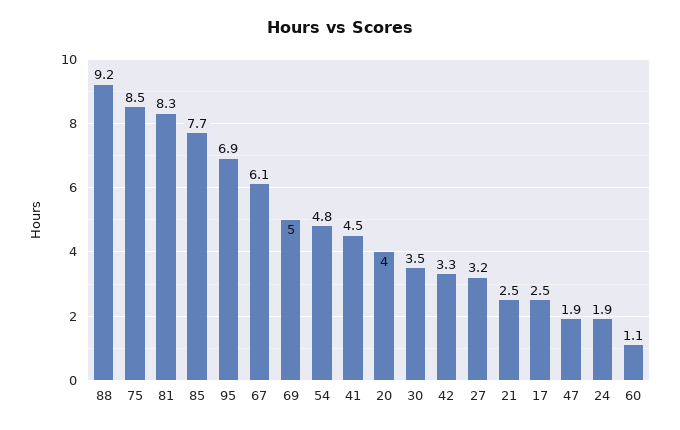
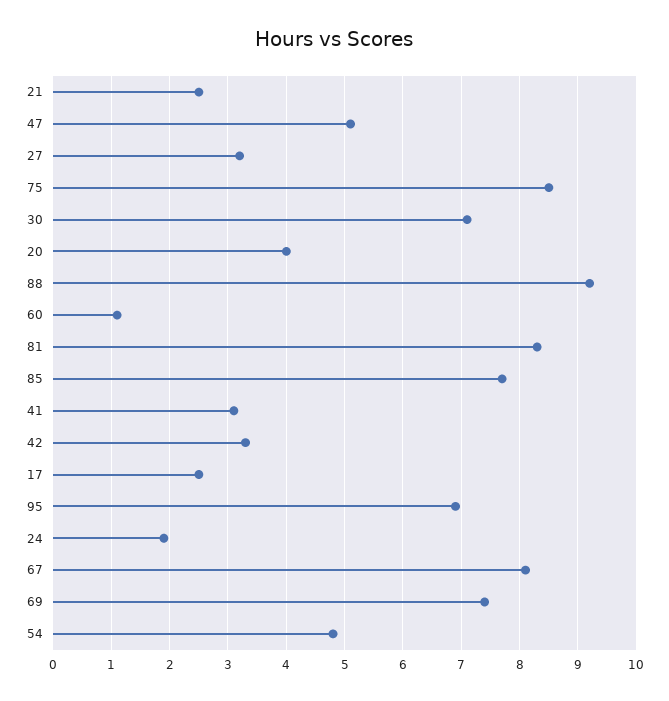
  {
    "88": 9.2,
    "75": 8.5,
    "81": 8.3,
    "85": 7.7,
    "95": 6.9,
-   "67": 6.1,
+   "67": 8,
-   "69": 5,
+   "69": 7.5,
    "54": 4.8,
-   "41": 4.5,
+   "41": 3,
    "20": 4,
-   "30": 3.5,
+   "30": 7,
    "42": 3.3,
    "27": 3.2,
    "21": 2.5,
    "17": 2.5,
-   "47": 1.9,
+   "47": 5,
    "24": 1.9,
    "60": 1.1
  }

